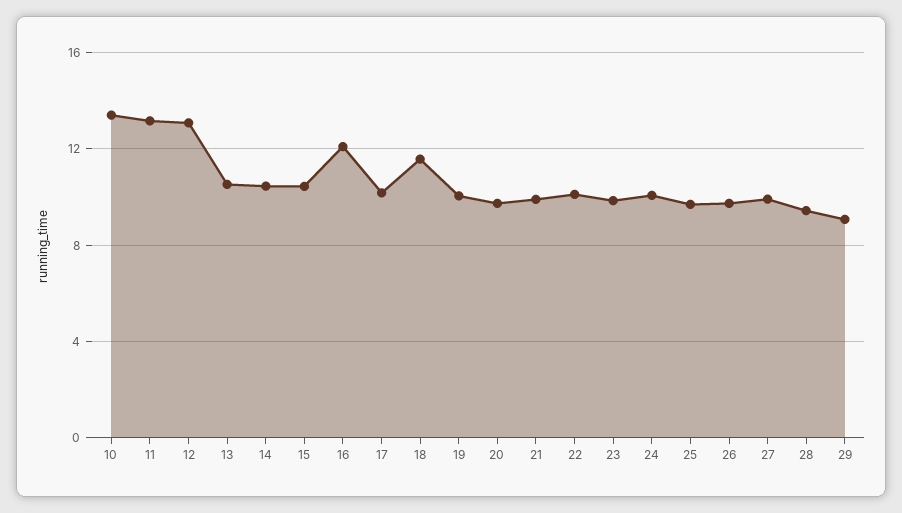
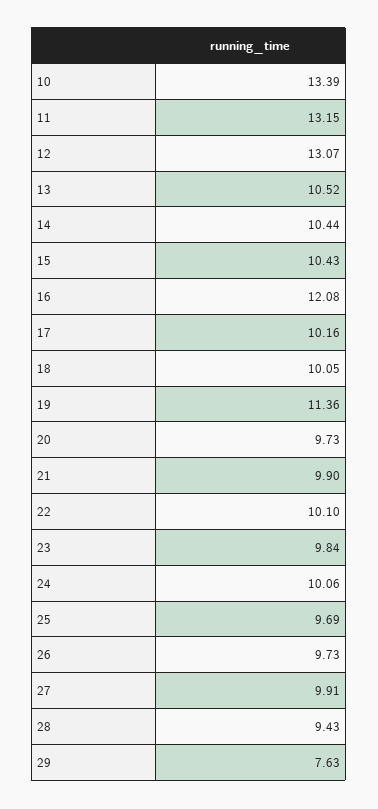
  {
    "10": 13.39,
    "11": 13.15,
    "12": 13.07,
    "13": 10.52,
    "14": 10.44,
    "15": 10.43,
    "16": 12.08,
    "17": 10.16,
-   "18": 11.5,
+   "18": 10.05,
-   "19": 10,
+   "19": 11.36,
    "20": 9.73,
    "21": 9.9,
    "22": 10.1,
    "23": 9.84,
    "24": 10.06,
    "25": 9.69,
    "26": 9.73,
    "27": 9.91,
    "28": 9.43,
-   "29": 9
+   "29": 7.63
  }

